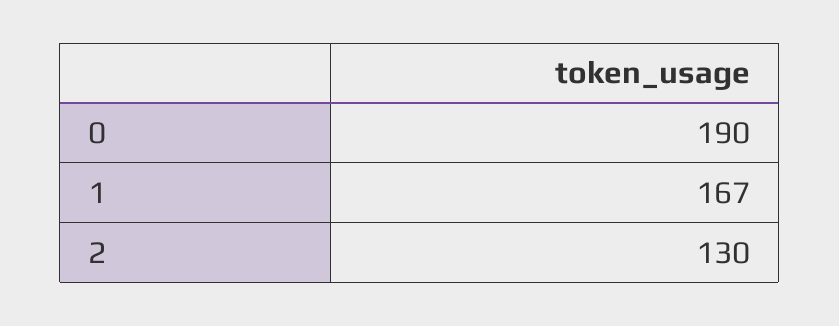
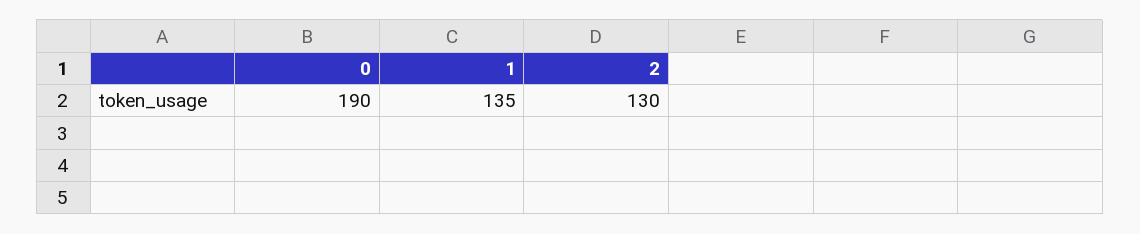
  {
    "0": 190,
-   "1": 167,
+   "1": 135,
    "2": 130
  }

